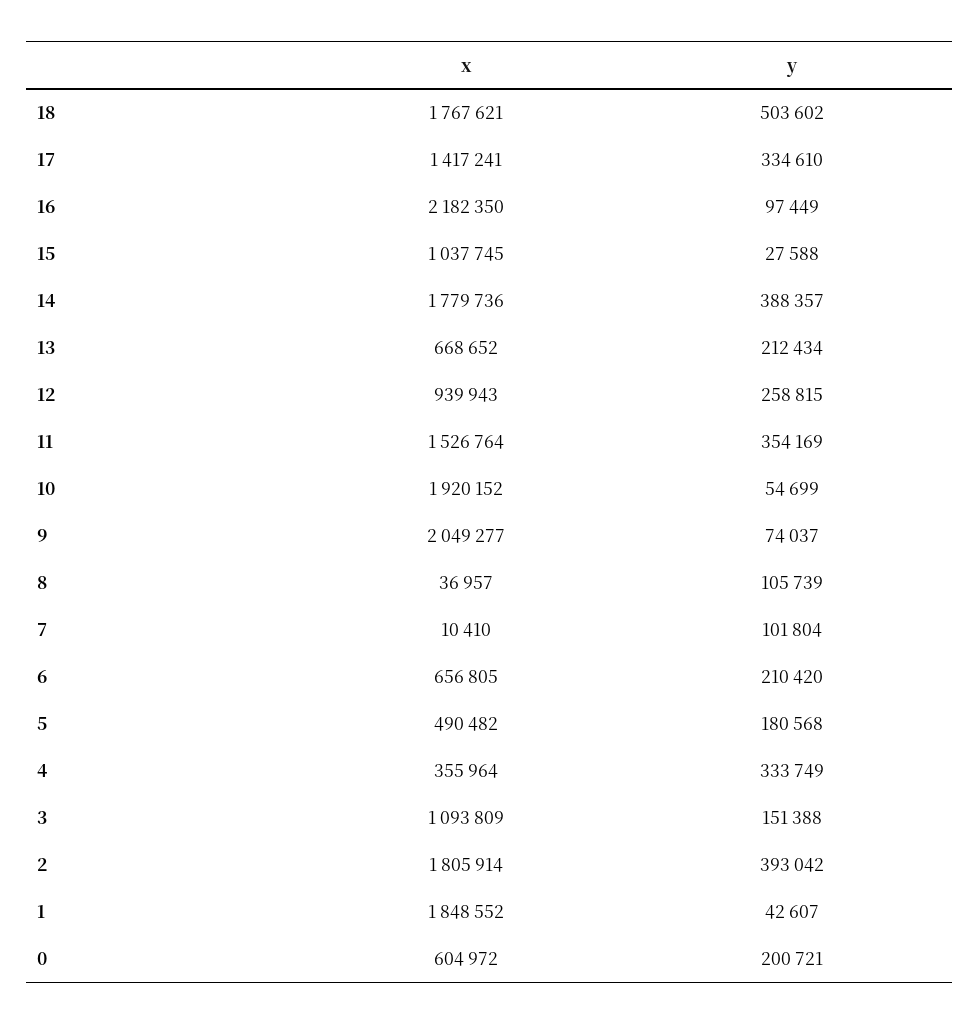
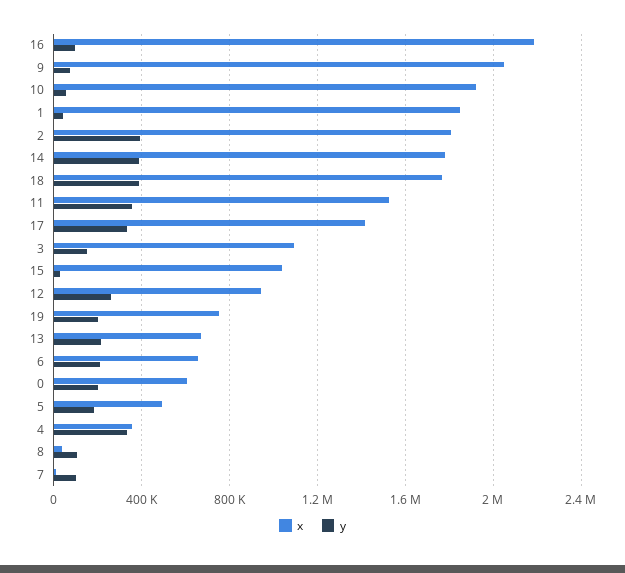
  {
    "x": {
      "18": 1767621,
      "17": 1417241,
      "16": 2182350,
      "15": 1037745,
      "14": 1779736,
      "13": 668652,
      "12": 939943,
      "11": 1526764,
      "10": 1920152,
      "9": 2049277,
      "8": 36957,
      "7": 10410,
      "6": 656805,
      "5": 490482,
      "4": 355964,
      "3": 1093809,
      "2": 1805914,
      "1": 1848552,
-     "0": 604972
+     "0": 604972,
+     "19": 750000
    },
    "y": {
-     "18": 503602,
+     "18": 400000,
      "17": 334610,
      "16": 97449,
      "15": 27588,
      "14": 388357,
      "13": 212434,
      "12": 258815,
      "11": 354169,
      "10": 54699,
      "9": 74037,
      "8": 105739,
      "7": 101804,
      "6": 210420,
      "5": 180568,
      "4": 333749,
      "3": 151388,
      "2": 393042,
      "1": 42607,
-     "0": 200721
+     "0": 200721,
+     "19": 200000
    }
  }

